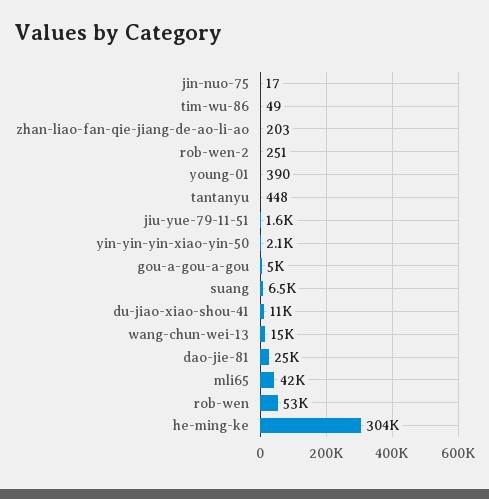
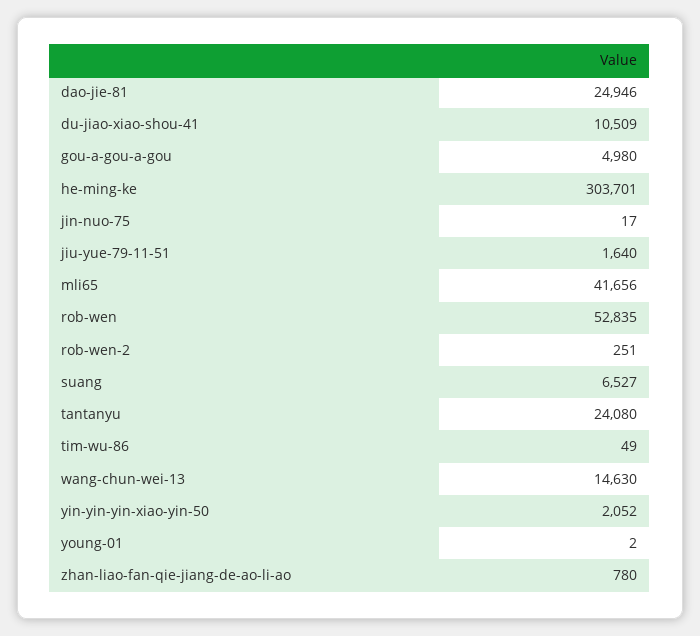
  {
    "jin-nuo-75": 17,
    "tim-wu-86": 49,
-   "zhan-liao-fan-qie-jiang-de-ao-li-ao": 203,
+   "zhan-liao-fan-qie-jiang-de-ao-li-ao": 780,
    "rob-wen-2": 251,
-   "young-01": 390,
+   "young-01": 2,
-   "tantanyu": 448,
+   "tantanyu": 24080,
    "jiu-yue-79-11-51": 1640,
    "yin-yin-yin-xiao-yin-50": 2052,
    "gou-a-gou-a-gou": 4980,
    "suang": 6527,
    "du-jiao-xiao-shou-41": 10509,
    "wang-chun-wei-13": 14630,
    "dao-jie-81": 24946,
    "mli65": 41656,
    "rob-wen": 52835,
    "he-ming-ke": 303701
  }

